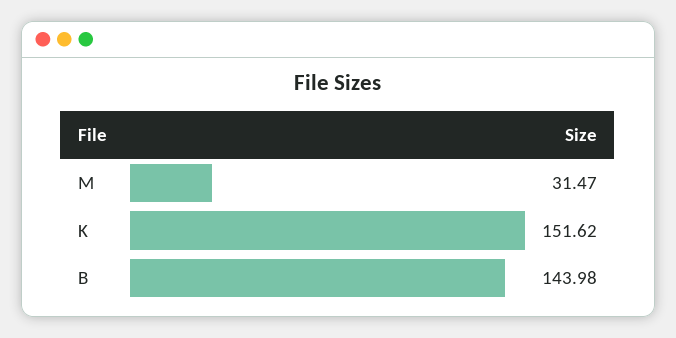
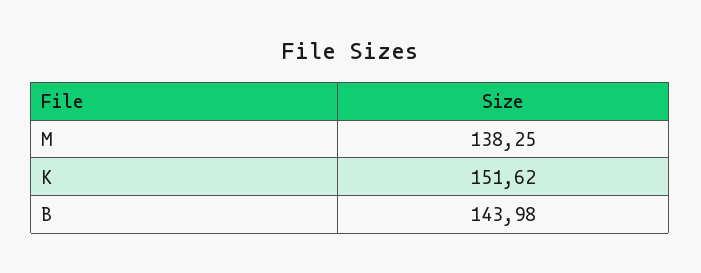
  {
-   "M": 31.47,
+   "M": 138.25,
    "K": 151.62,
    "B": 143.98
  }

